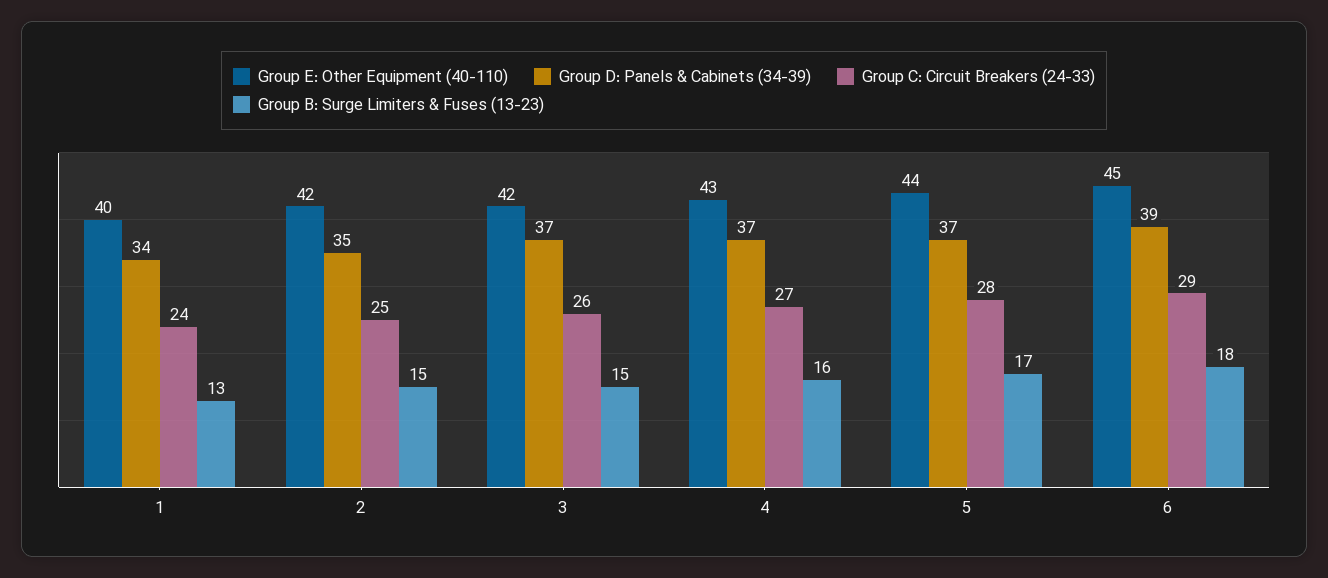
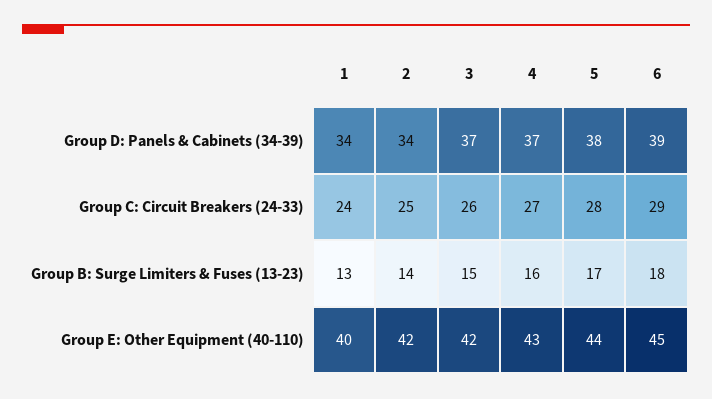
  {
    "Group E: Other Equipment (40-110)": {
      "1": 40,
      "2": 42,
      "3": 42,
      "4": 43,
      "5": 44,
      "6": 45
    },
    "Group D: Panels & Cabinets (34-39)": {
      "1": 34,
-     "2": 35,
+     "2": 34,
      "3": 37,
      "4": 37,
-     "5": 37,
+     "5": 38,
      "6": 39
    },
    "Group C: Circuit Breakers (24-33)": {
      "1": 24,
      "2": 25,
      "3": 26,
      "4": 27,
      "5": 28,
      "6": 29
    },
    "Group B: Surge Limiters & Fuses (13-23)": {
      "1": 13,
-     "2": 15,
+     "2": 14,
      "3": 15,
      "4": 16,
      "5": 17,
      "6": 18
    }
  }

